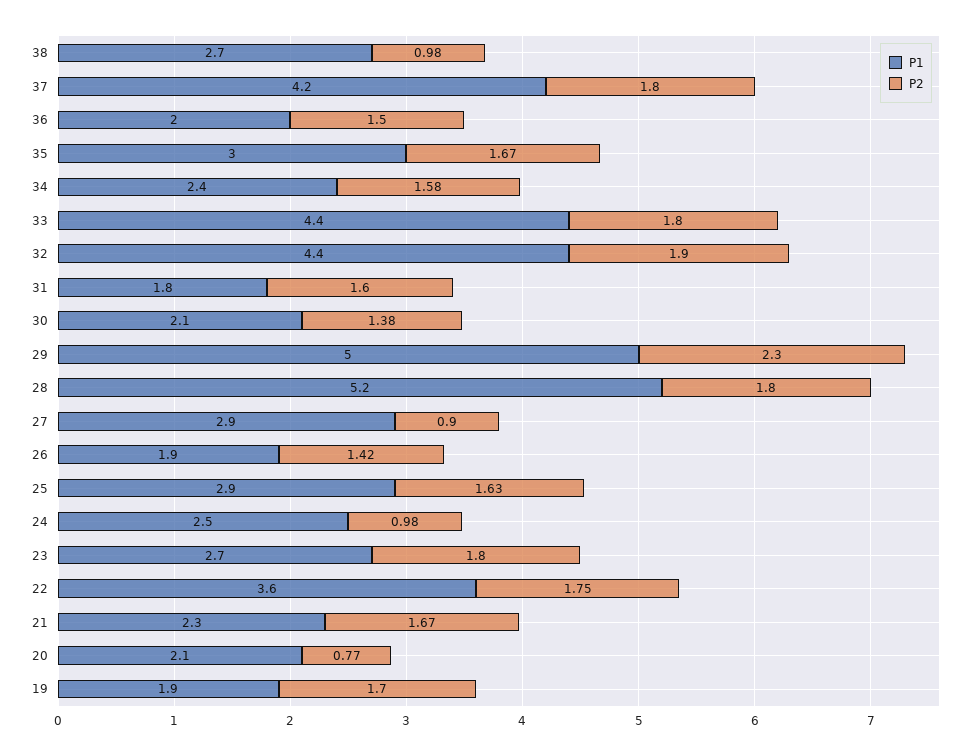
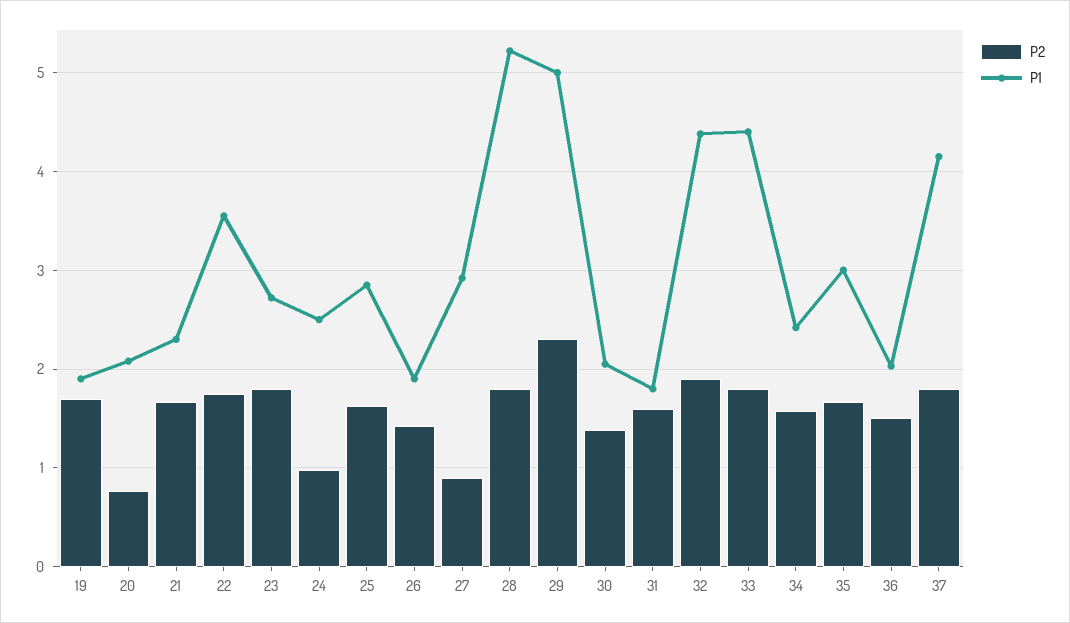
  {
    "P1": {
-     "38": 2.7,
      "37": 4.2,
      "36": 2,
      "35": 3,
      "34": 2.4,
      "33": 4.4,
      "32": 4.4,
      "31": 1.8,
      "30": 2.1,
      "29": 5,
      "28": 5.2,
      "27": 2.9,
      "26": 1.9,
      "25": 2.9,
      "24": 2.5,
      "23": 2.7,
      "22": 3.6,
      "21": 2.3,
      "20": 2.1,
      "19": 1.9
    },
    "P2": {
-     "38": 0.98,
      "37": 1.8,
      "36": 1.5,
      "35": 1.67,
      "34": 1.58,
      "33": 1.8,
      "32": 1.9,
      "31": 1.6,
      "30": 1.38,
      "29": 2.3,
      "28": 1.8,
      "27": 0.9,
      "26": 1.42,
      "25": 1.63,
      "24": 0.98,
      "23": 1.8,
      "22": 1.75,
      "21": 1.67,
      "20": 0.77,
      "19": 1.7
    }
  }

